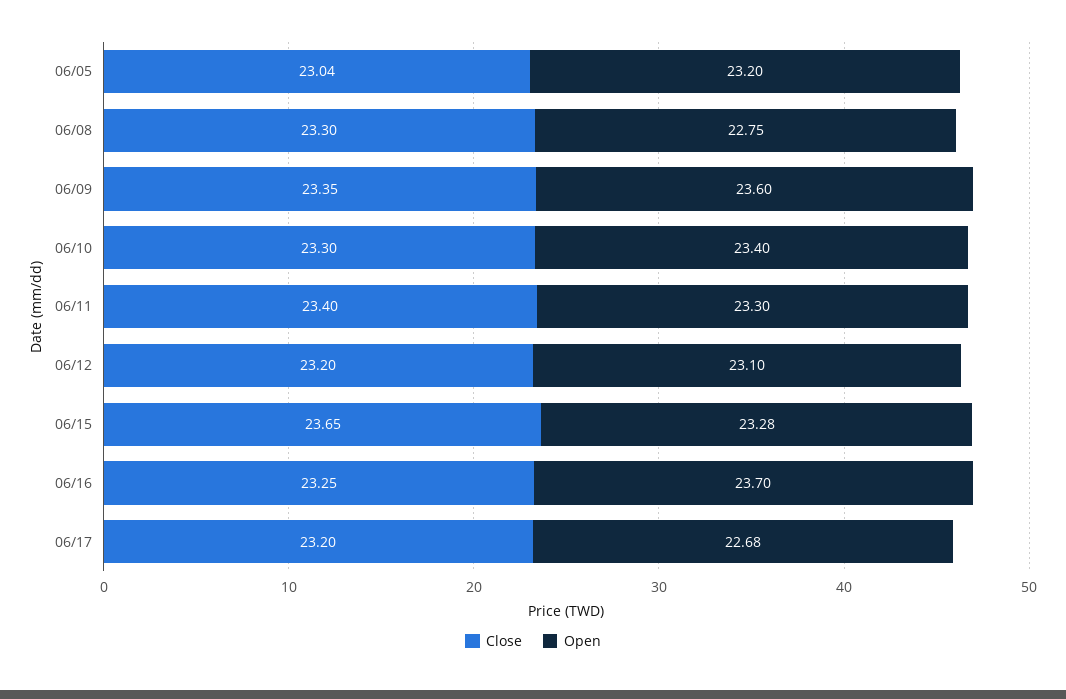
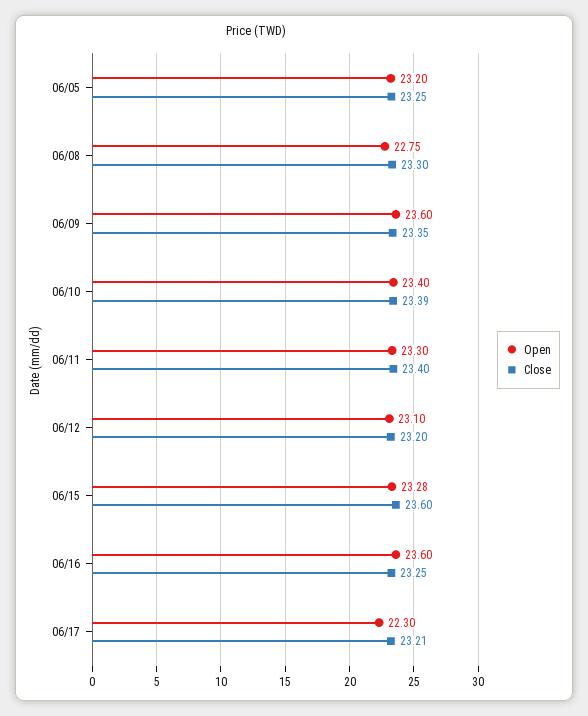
  {
    "Close": {
-     "06/05": 23.04,
+     "06/05": 23.25,
      "06/08": 23.3,
      "06/09": 23.35,
-     "06/10": 23.3,
+     "06/10": 23.39,
      "06/11": 23.4,
      "06/12": 23.2,
-     "06/15": 23.65,
+     "06/15": 23.6,
      "06/16": 23.25,
-     "06/17": 23.2
+     "06/17": 23.21
    },
    "Open": {
      "06/05": 23.2,
      "06/08": 22.75,
      "06/09": 23.6,
      "06/10": 23.4,
      "06/11": 23.3,
      "06/12": 23.1,
      "06/15": 23.28,
-     "06/16": 23.7,
+     "06/16": 23.6,
-     "06/17": 22.68
+     "06/17": 22.3
    }
  }

